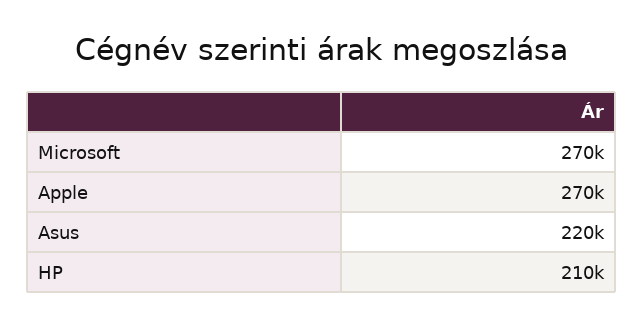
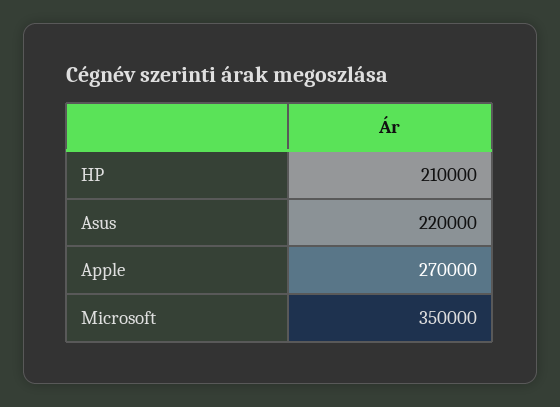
  {
-   "Microsoft": 270000,
+   "Microsoft": 350000,
    "Apple": 270000,
    "Asus": 220000,
    "HP": 210000
  }

